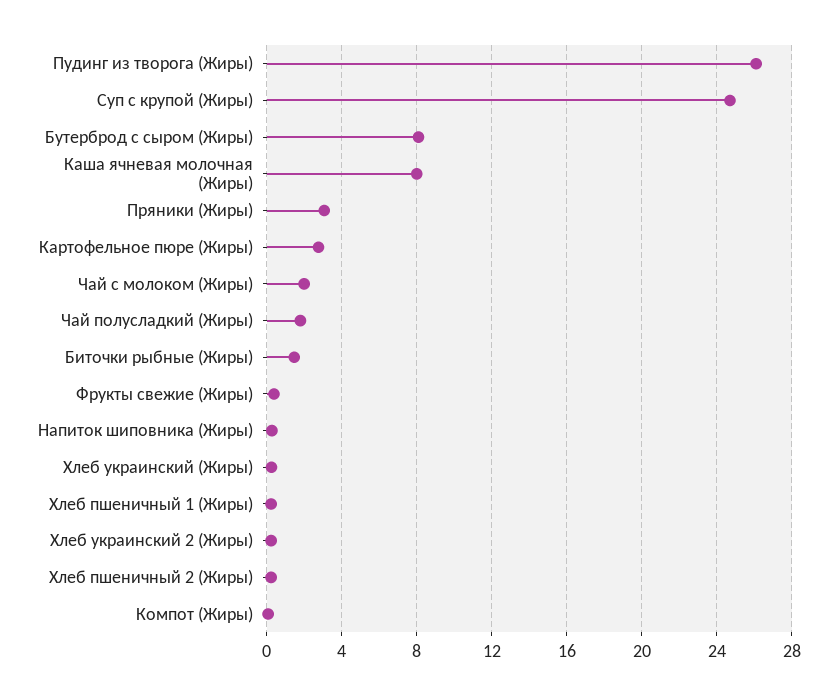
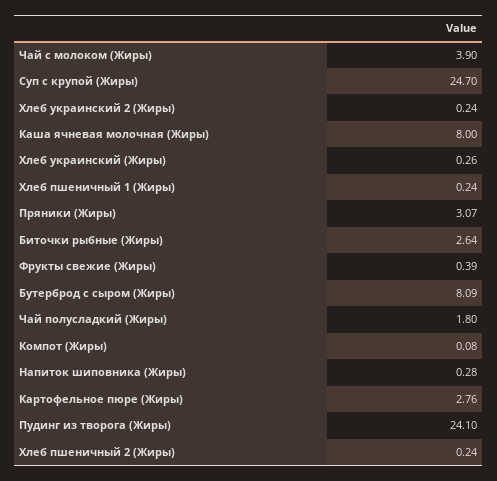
  {
-   "Пудинг из творога (Жиры)": 26,
+   "Пудинг из творога (Жиры)": 24.1,
    "Суп с крупой (Жиры)": 24.7,
    "Бутерброд с сыром (Жиры)": 8.09,
    "Каша ячневая молочная (Жиры)": 8,
    "Пряники (Жиры)": 3.07,
    "Картофельное пюре (Жиры)": 2.76,
-   "Чай с молоком (Жиры)": 2,
+   "Чай с молоком (Жиры)": 3.9,
    "Чай полусладкий (Жиры)": 1.8,
-   "Биточки рыбные (Жиры)": 1.5,
+   "Биточки рыбные (Жиры)": 2.64,
    "Фрукты свежие (Жиры)": 0.39,
    "Напиток шиповника (Жиры)": 0.28,
    "Хлеб украинский (Жиры)": 0.26,
    "Хлеб пшеничный 1 (Жиры)": 0.24,
    "Хлеб украинский 2 (Жиры)": 0.24,
    "Хлеб пшеничный 2 (Жиры)": 0.24,
    "Компот (Жиры)": 0.08
  }

